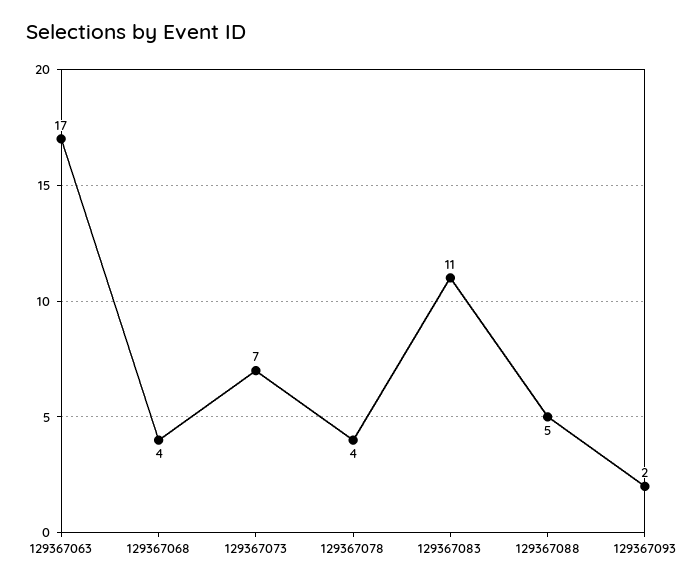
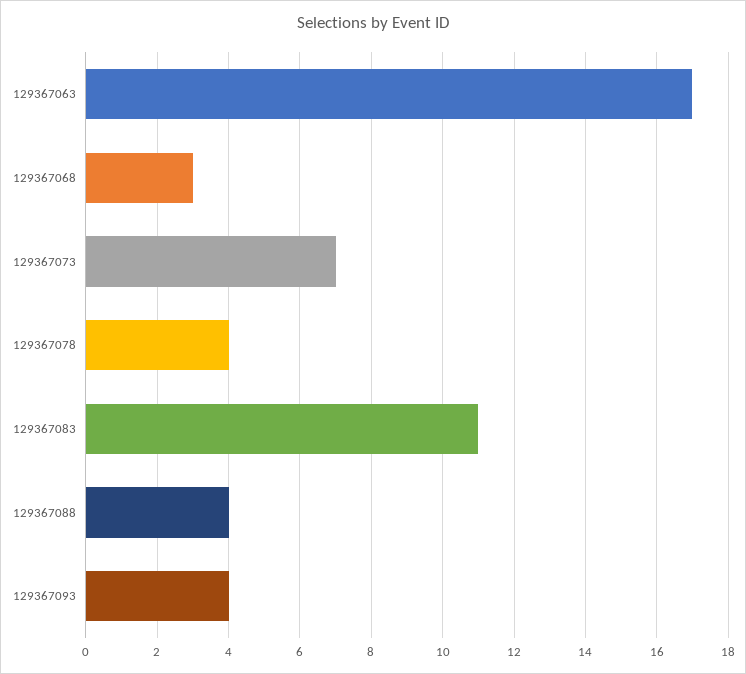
  {
    "129367063": 17,
-   "129367068": 4,
+   "129367068": 3,
    "129367073": 7,
    "129367078": 4,
    "129367083": 11,
-   "129367088": 5,
+   "129367088": 4,
-   "129367093": 2
+   "129367093": 4
  }

